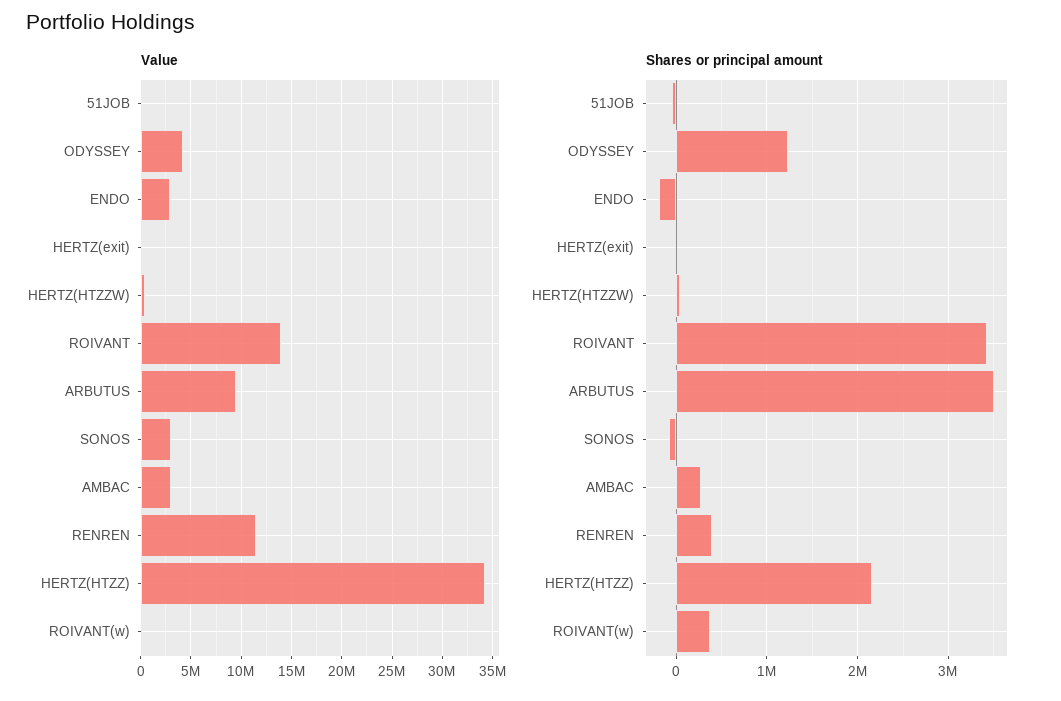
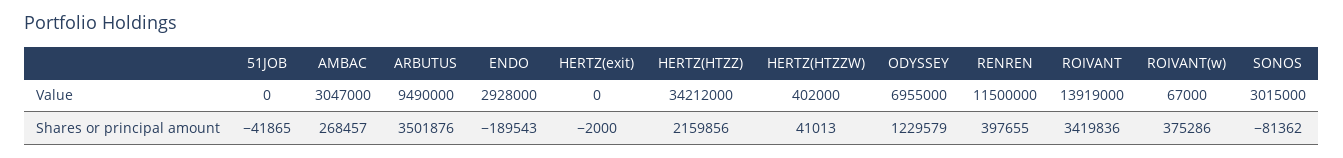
  {
    "Value": {
      "51JOB": 0,
-     "ODYSSEY": 4000000,
+     "ODYSSEY": 6955000,
      "ENDO": 2928000,
      "HERTZ(exit)": 0,
      "HERTZ(HTZZW)": 402000,
      "ROIVANT": 13919000,
      "ARBUTUS": 9490000,
      "SONOS": 3015000,
      "AMBAC": 3047000,
      "RENREN": 11500000,
      "HERTZ(HTZZ)": 34212000,
      "ROIVANT(w)": 67000
    },
    "Shares or principal amount": {
      "51JOB": -41865,
      "ODYSSEY": 1229579,
      "ENDO": -189543,
      "HERTZ(exit)": -2000,
      "HERTZ(HTZZW)": 41013,
      "ROIVANT": 3419836,
      "ARBUTUS": 3501876,
      "SONOS": -81362,
      "AMBAC": 268457,
      "RENREN": 397655,
      "HERTZ(HTZZ)": 2159856,
      "ROIVANT(w)": 375286
    }
  }

